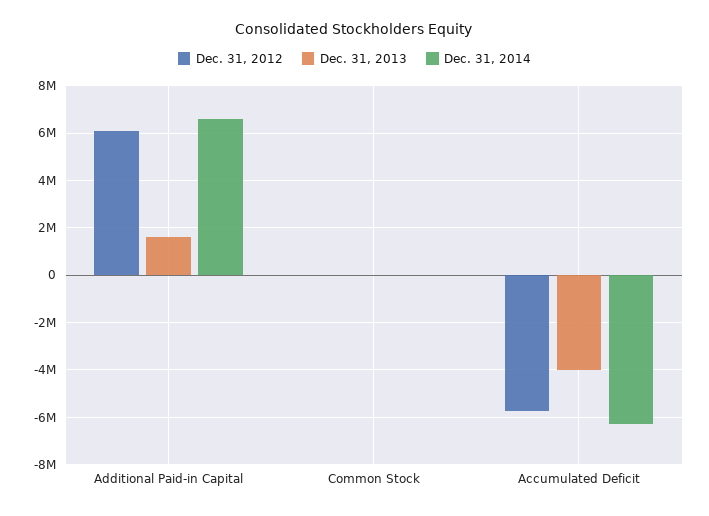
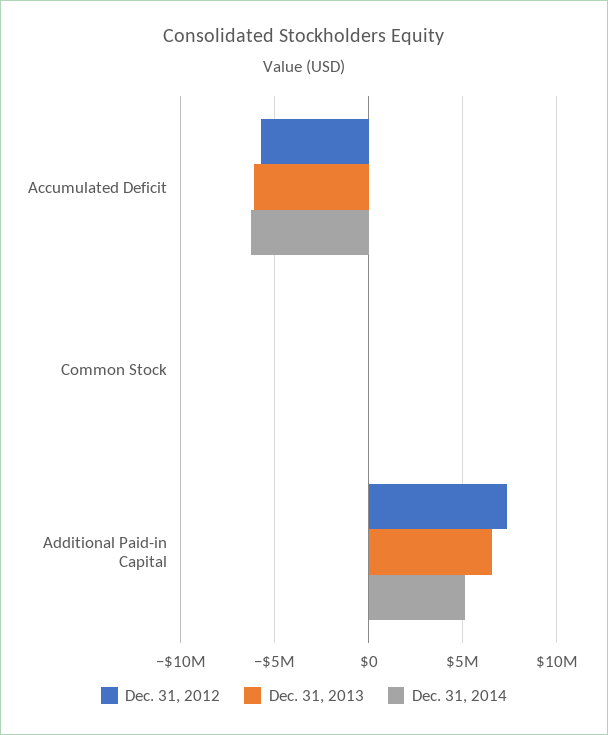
  {
    "Dec. 31, 2012": {
-     "Additional Paid-in Capital": 6000000,
+     "Additional Paid-in Capital": 7500000,
      "Common Stock": 0,
      "Accumulated Deficit": -5500000
    },
    "Dec. 31, 2013": {
-     "Additional Paid-in Capital": 1500000,
+     "Additional Paid-in Capital": 6500000,
      "Common Stock": 0,
-     "Accumulated Deficit": -4000000
+     "Accumulated Deficit": -6000000
    },
    "Dec. 31, 2014": {
-     "Additional Paid-in Capital": 6500000,
+     "Additional Paid-in Capital": 5000000,
      "Common Stock": 0,
      "Accumulated Deficit": -6500000
    }
  }

